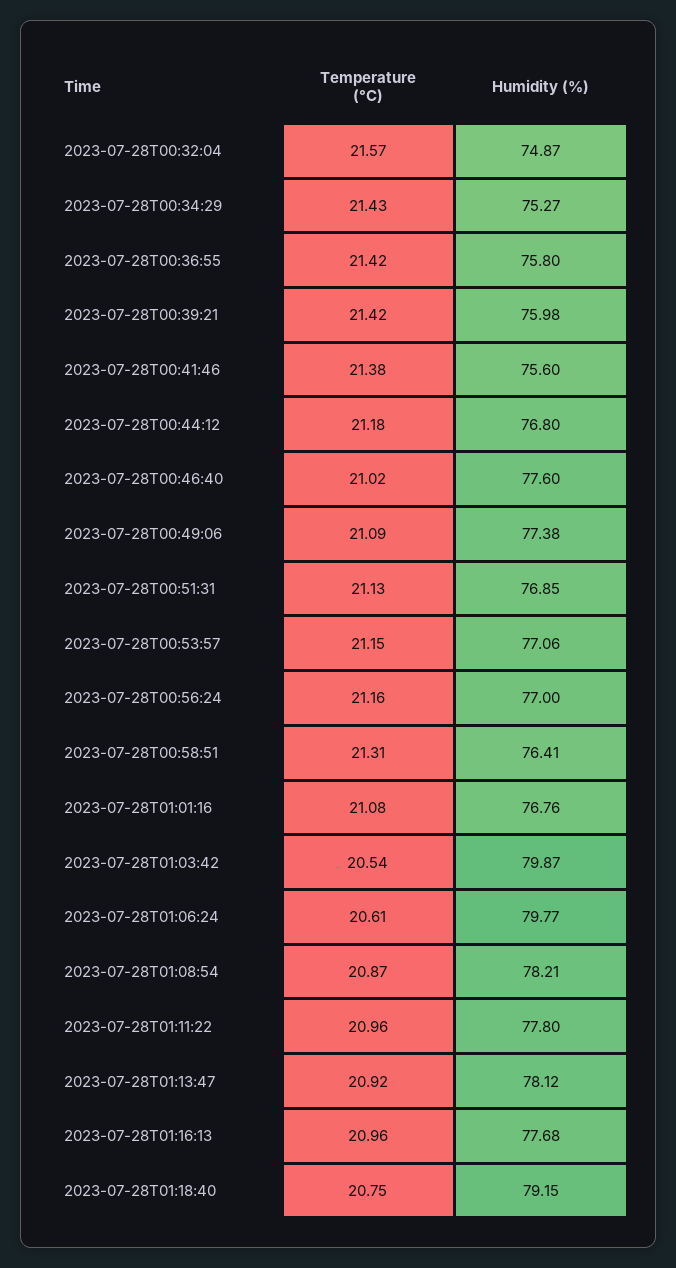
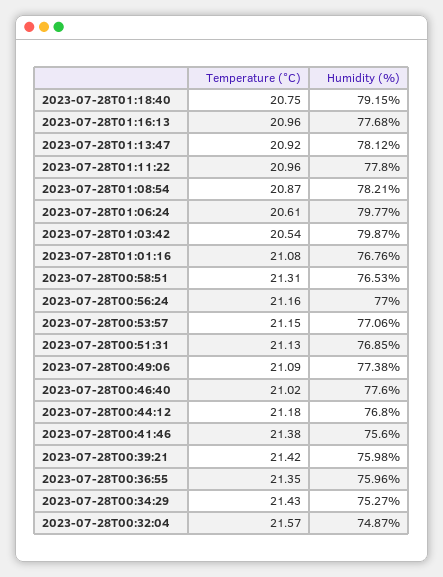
  {
    "Temperature (°C)": {
      "2023-07-28T00:32:04": 21.57,
      "2023-07-28T00:34:29": 21.43,
-     "2023-07-28T00:36:55": 21.42,
+     "2023-07-28T00:36:55": 21.35,
      "2023-07-28T00:39:21": 21.42,
      "2023-07-28T00:41:46": 21.38,
      "2023-07-28T00:44:12": 21.18,
      "2023-07-28T00:46:40": 21.02,
      "2023-07-28T00:49:06": 21.09,
      "2023-07-28T00:51:31": 21.13,
      "2023-07-28T00:53:57": 21.15,
      "2023-07-28T00:56:24": 21.16,
      "2023-07-28T00:58:51": 21.31,
      "2023-07-28T01:01:16": 21.08,
      "2023-07-28T01:03:42": 20.54,
      "2023-07-28T01:06:24": 20.61,
      "2023-07-28T01:08:54": 20.87,
      "2023-07-28T01:11:22": 20.96,
      "2023-07-28T01:13:47": 20.92,
      "2023-07-28T01:16:13": 20.96,
      "2023-07-28T01:18:40": 20.75
    },
    "Humidity (%)": {
      "2023-07-28T00:32:04": 74.87,
      "2023-07-28T00:34:29": 75.27,
-     "2023-07-28T00:36:55": 75.8,
+     "2023-07-28T00:36:55": 75.96,
      "2023-07-28T00:39:21": 75.98,
      "2023-07-28T00:41:46": 75.6,
      "2023-07-28T00:44:12": 76.8,
      "2023-07-28T00:46:40": 77.6,
      "2023-07-28T00:49:06": 77.38,
      "2023-07-28T00:51:31": 76.85,
      "2023-07-28T00:53:57": 77.06,
      "2023-07-28T00:56:24": 77,
-     "2023-07-28T00:58:51": 76.41,
+     "2023-07-28T00:58:51": 76.53,
      "2023-07-28T01:01:16": 76.76,
      "2023-07-28T01:03:42": 79.87,
      "2023-07-28T01:06:24": 79.77,
      "2023-07-28T01:08:54": 78.21,
      "2023-07-28T01:11:22": 77.8,
      "2023-07-28T01:13:47": 78.12,
      "2023-07-28T01:16:13": 77.68,
      "2023-07-28T01:18:40": 79.15
    }
  }

